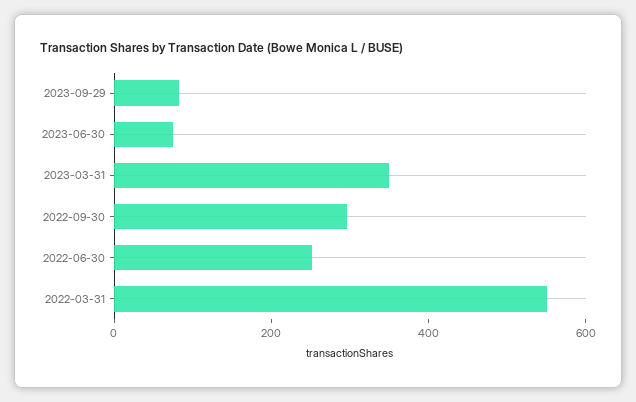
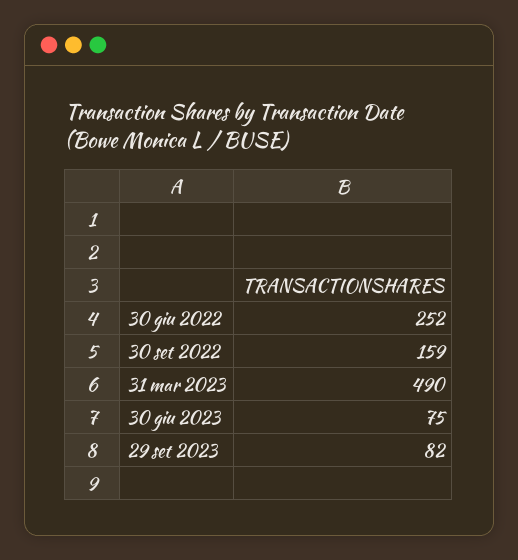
  {
    "2023-09-29": 82,
    "2023-06-30": 75,
-   "2023-03-31": 350,
+   "2023-03-31": 490,
-   "2022-09-30": 300,
+   "2022-09-30": 159,
-   "2022-06-30": 252,
+   "2022-06-30": 252
-   "2022-03-31": 550
  }

